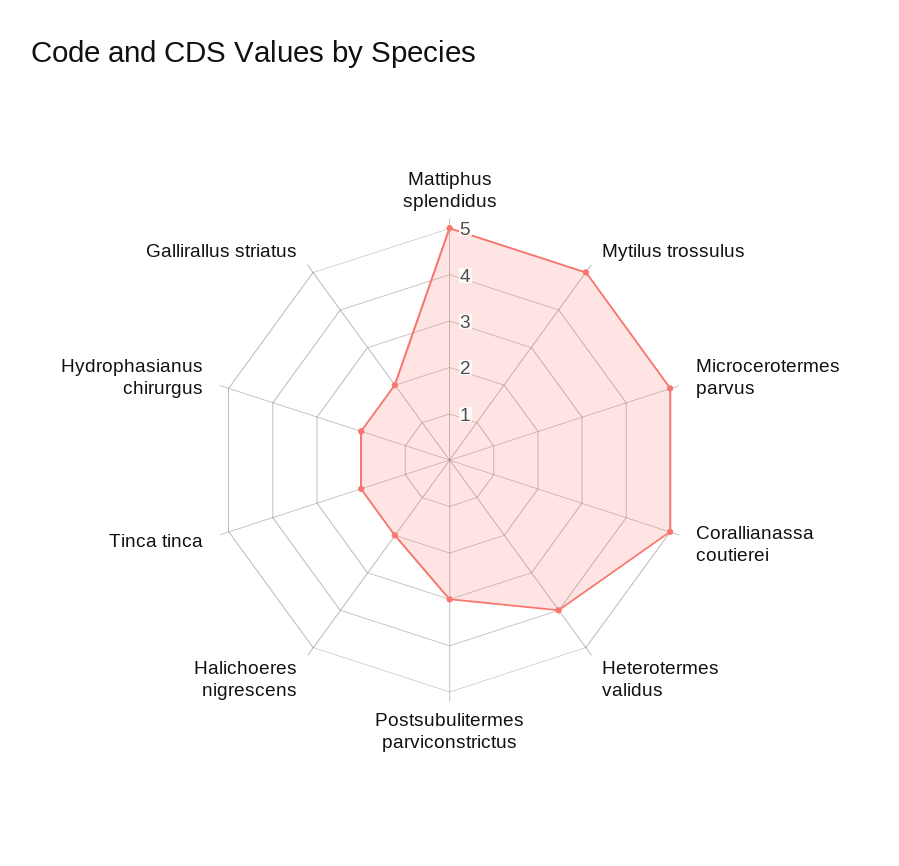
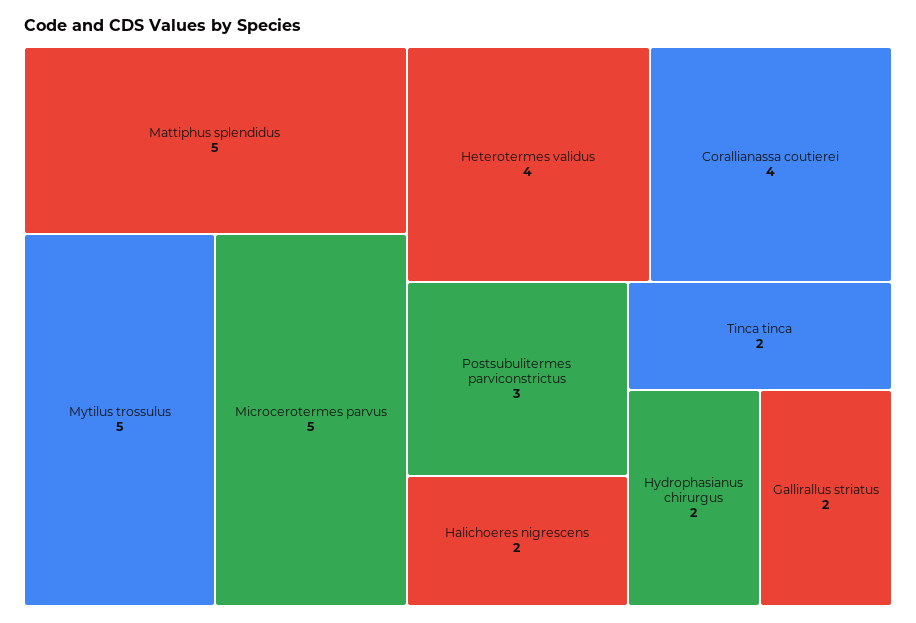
  {
    "Mattiphus splendidus": 5,
    "Mytilus trossulus": 5,
    "Microcerotermes parvus": 5,
-   "Corallianassa coutierei": 5,
+   "Corallianassa coutierei": 4,
    "Heterotermes validus": 4,
    "Postsubulitermes parviconstrictus": 3,
    "Halichoeres nigrescens": 2,
    "Tinca tinca": 2,
    "Hydrophasianus chirurgus": 2,
    "Gallirallus striatus": 2
  }

